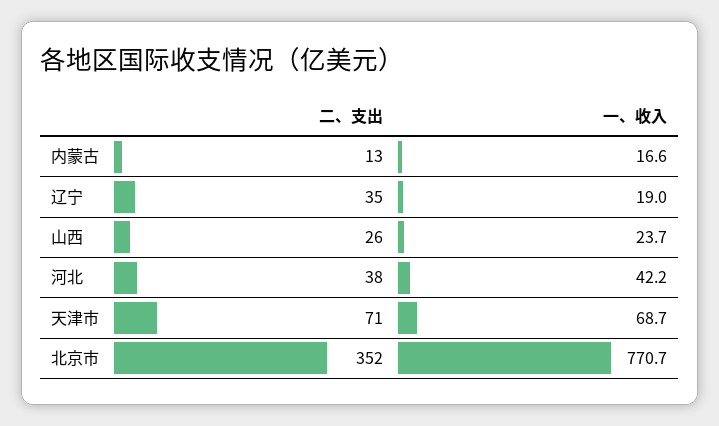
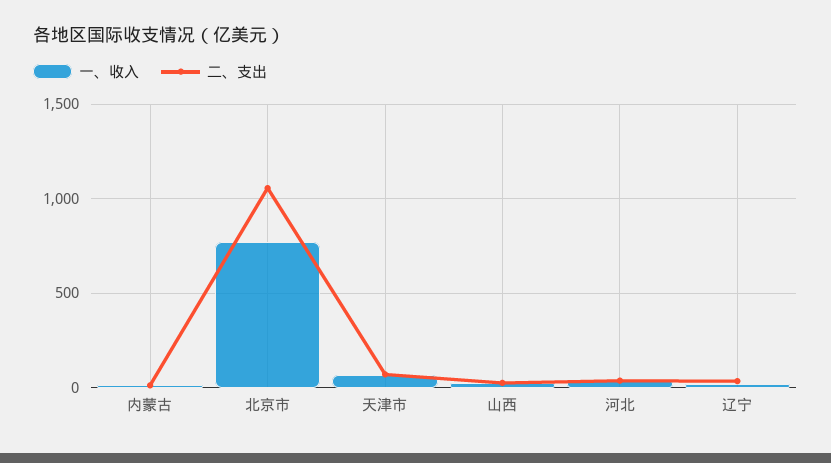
  {
    "二、支出": {
      "内蒙古": 13,
      "辽宁": 35,
      "山西": 26,
      "河北": 38,
      "天津市": 71,
-     "北京市": 352
+     "北京市": 1050
    },
    "一、收入": {
      "内蒙古": 16.6,
      "辽宁": 19,
      "山西": 23.7,
      "河北": 42.2,
      "天津市": 68.7,
      "北京市": 770.7
    }
  }

